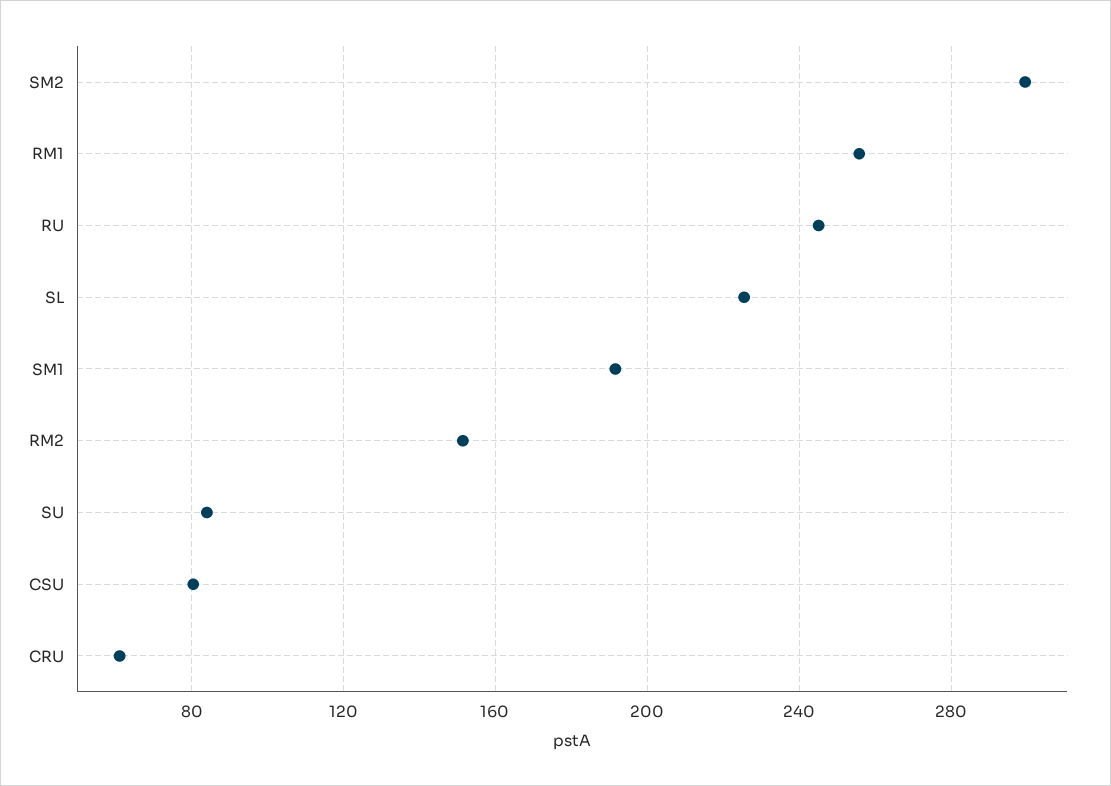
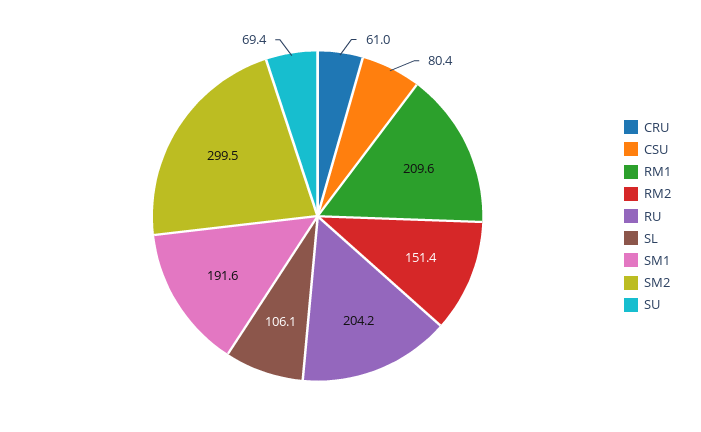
  {
    "SM2": 299.5,
-   "RM1": 255,
+   "RM1": 209.6,
-   "RU": 245,
+   "RU": 204.2,
-   "SL": 225,
+   "SL": 106.1,
    "SM1": 191.6,
    "RM2": 151.4,
-   "SU": 85,
+   "SU": 69.4,
    "CSU": 80.4,
    "CRU": 61
  }

